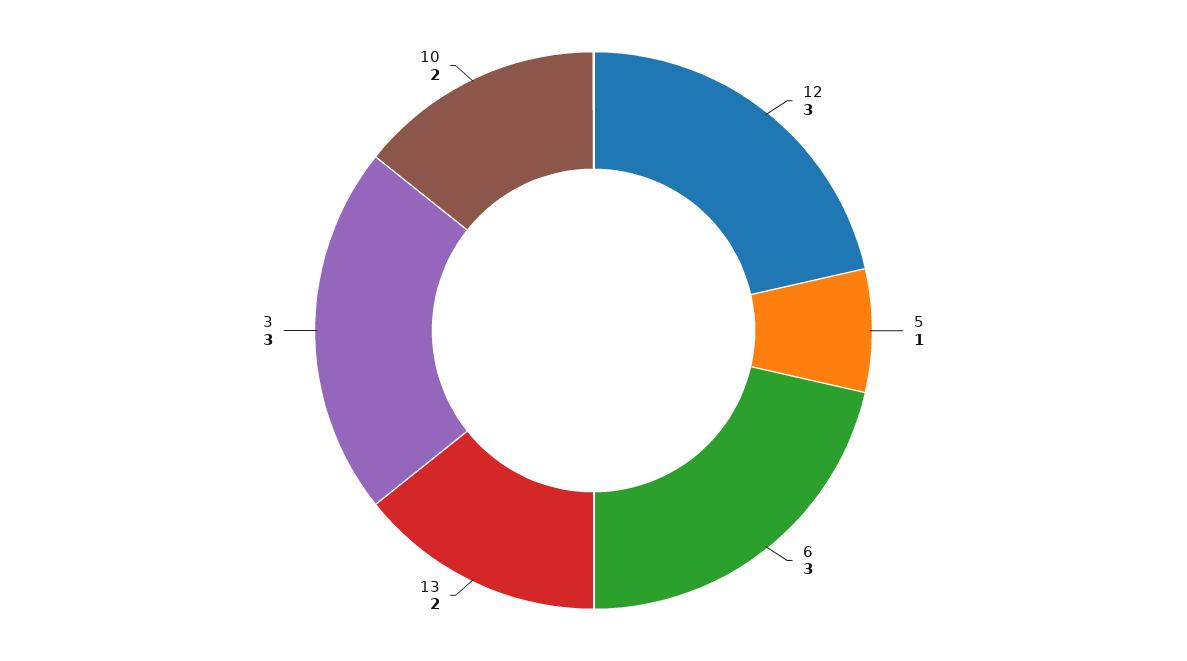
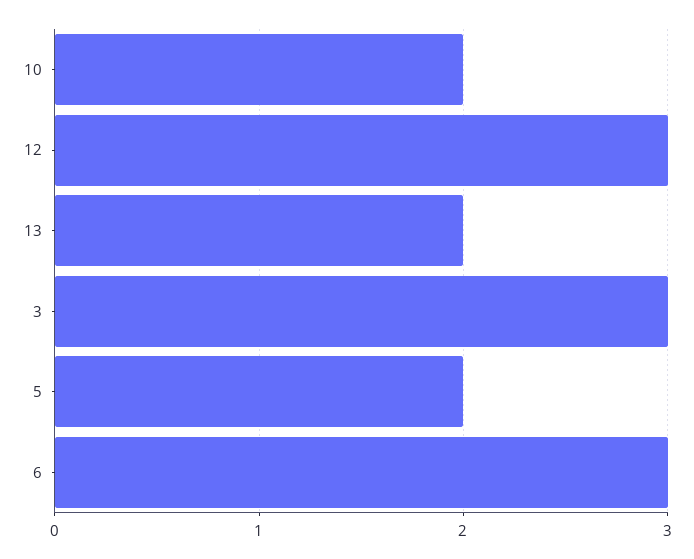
  {
    "12": 3,
-   "5": 1,
+   "5": 2,
    "6": 3,
    "13": 2,
    "3": 3,
    "10": 2
  }

